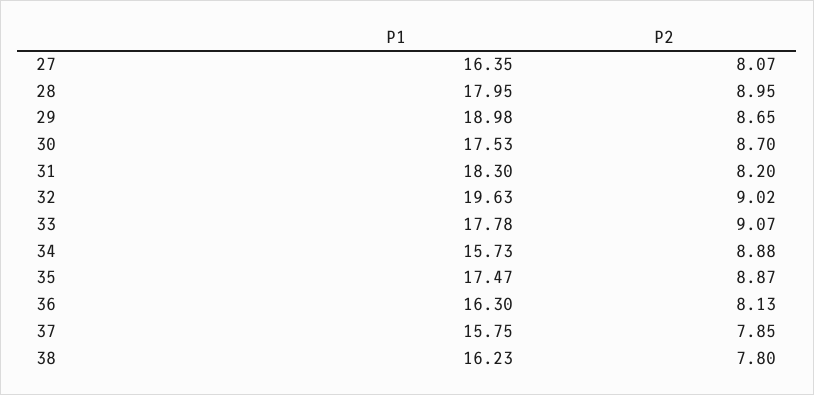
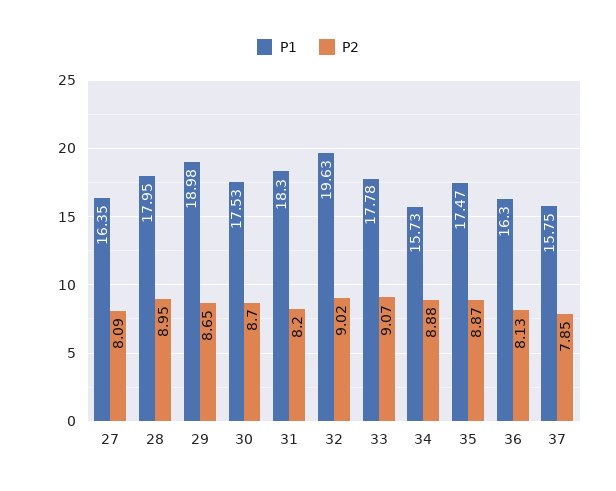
  {
    "P1": {
      "27": 16.35,
      "28": 17.95,
      "29": 18.98,
      "30": 17.53,
      "31": 18.3,
      "32": 19.63,
      "33": 17.78,
      "34": 15.73,
      "35": 17.47,
      "36": 16.3,
-     "37": 15.75,
+     "37": 15.75
-     "38": 16.23
    },
    "P2": {
-     "27": 8.07,
+     "27": 8.09,
      "28": 8.95,
      "29": 8.65,
      "30": 8.7,
      "31": 8.2,
      "32": 9.02,
      "33": 9.07,
      "34": 8.88,
      "35": 8.87,
      "36": 8.13,
-     "37": 7.85,
+     "37": 7.85
-     "38": 7.8
    }
  }

